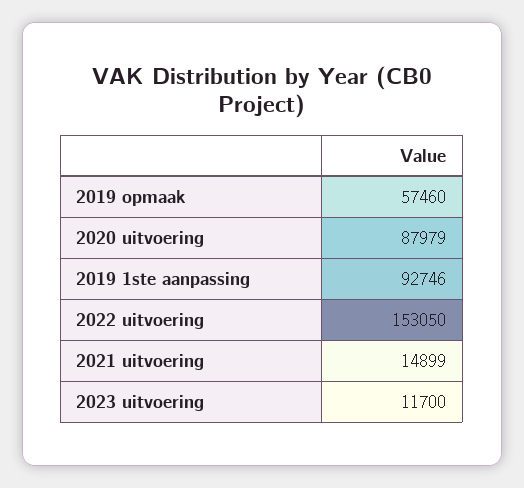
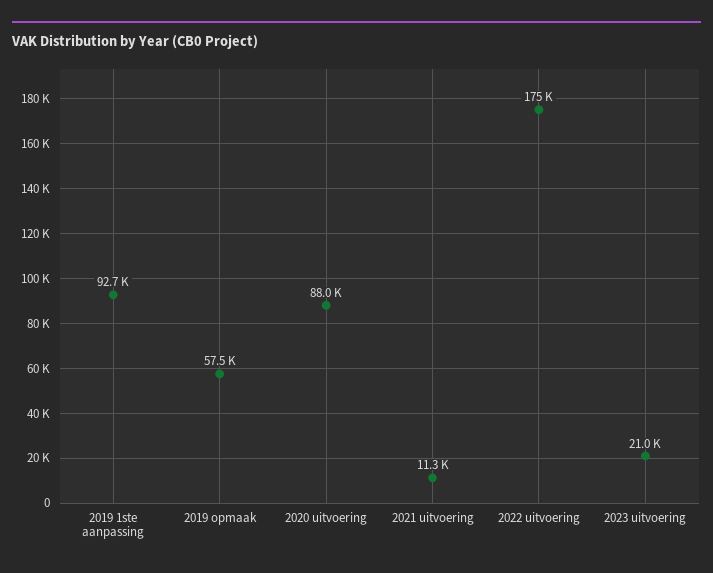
  {
    "2019 opmaak": 57460,
    "2020 uitvoering": 87979,
    "2019 1ste aanpassing": 92746,
-   "2022 uitvoering": 153050,
+   "2022 uitvoering": 175000,
-   "2021 uitvoering": 14899,
+   "2021 uitvoering": 11300,
-   "2023 uitvoering": 11700
+   "2023 uitvoering": 21000
  }

